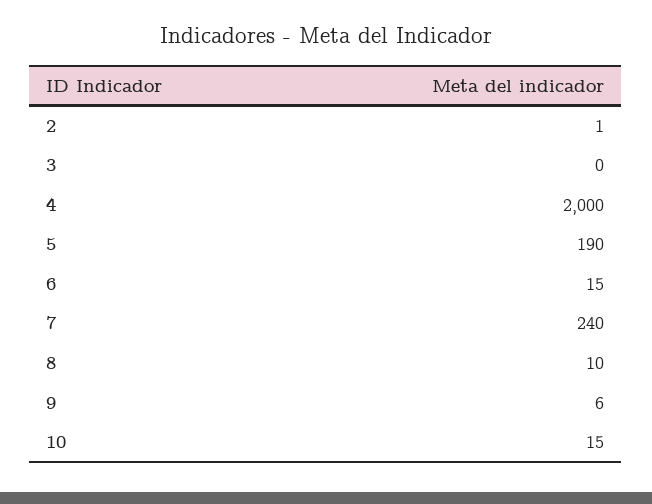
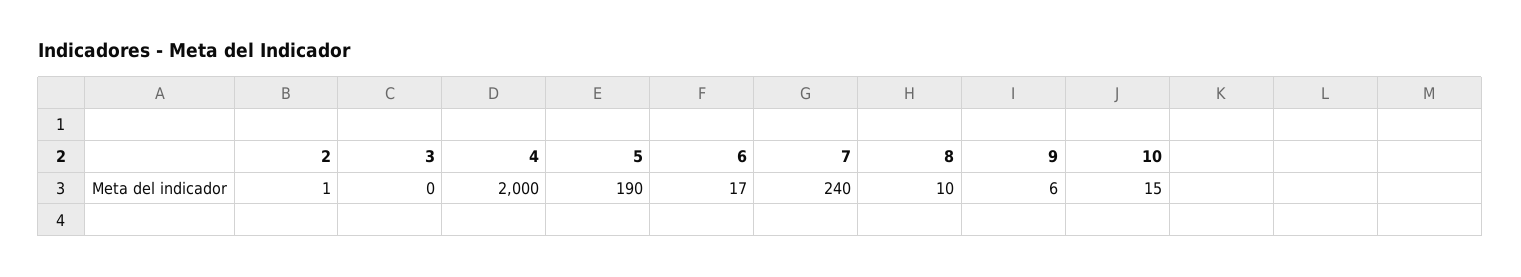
  {
    "2": 1,
    "3": 0,
    "4": 2000,
    "5": 190,
-   "6": 15,
+   "6": 17,
    "7": 240,
    "8": 10,
    "9": 6,
    "10": 15
  }

